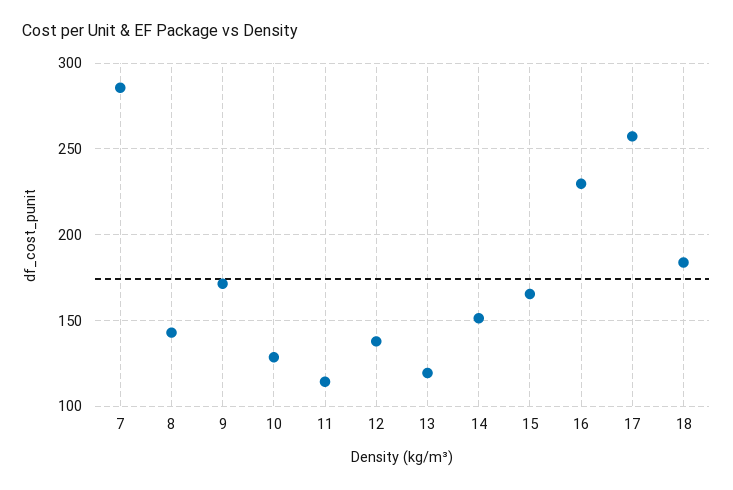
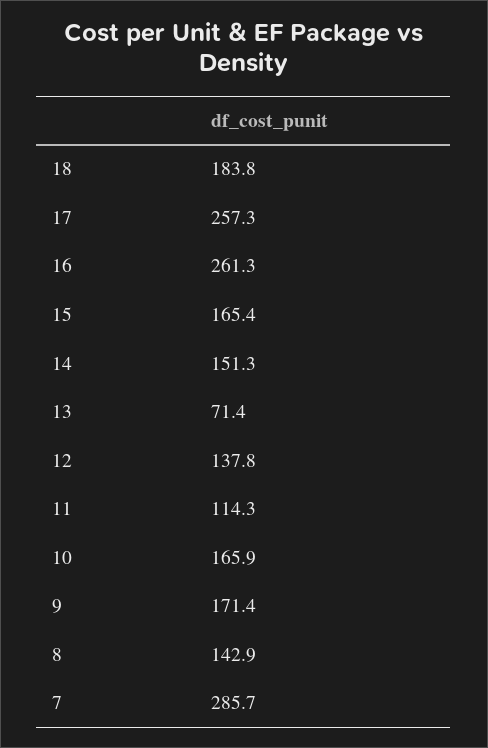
  {
    "7": 285.7,
    "8": 142.9,
    "9": 171.4,
-   "10": 130,
+   "10": 165.9,
    "11": 114.3,
    "12": 137.8,
-   "13": 120,
+   "13": 71.4,
    "14": 151.3,
    "15": 165.4,
-   "16": 230,
+   "16": 261.3,
    "17": 257.3,
    "18": 183.8
  }

